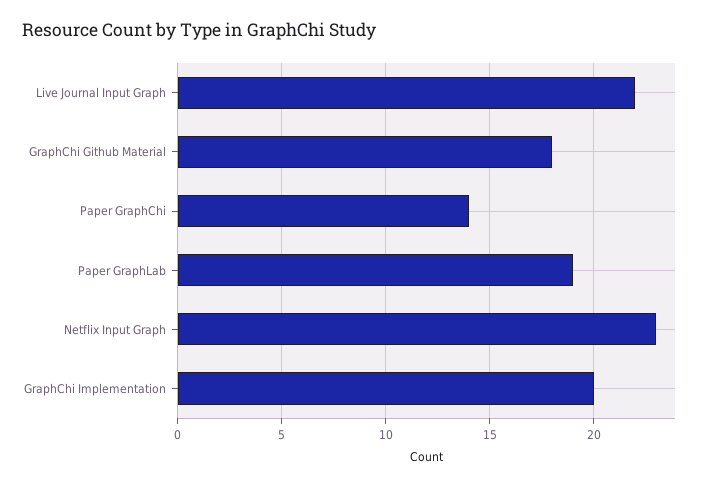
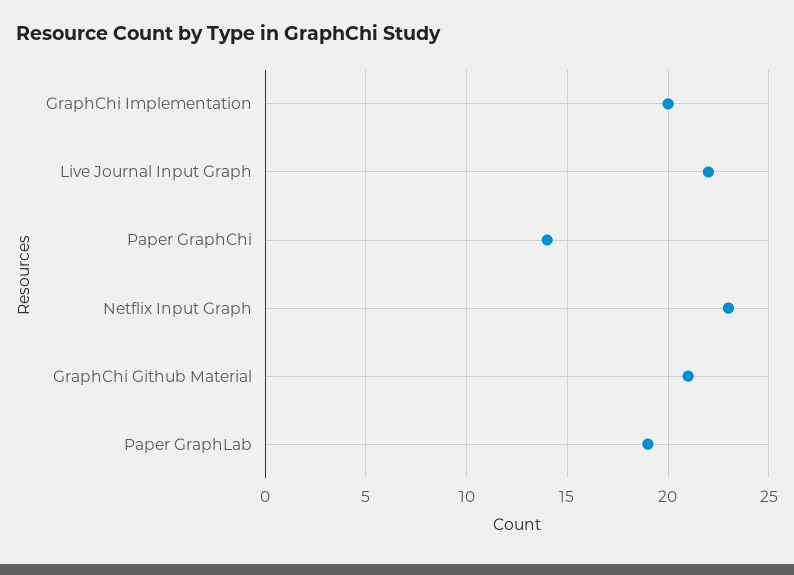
  {
    "Live Journal Input Graph": 22,
-   "GraphChi Github Material": 18,
+   "GraphChi Github Material": 21,
    "Paper GraphChi": 14,
    "Paper GraphLab": 19,
    "Netflix Input Graph": 23,
    "GraphChi Implementation": 20
  }

